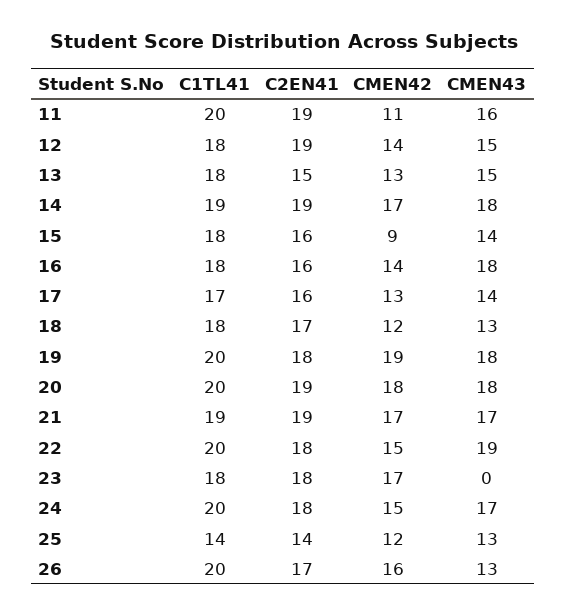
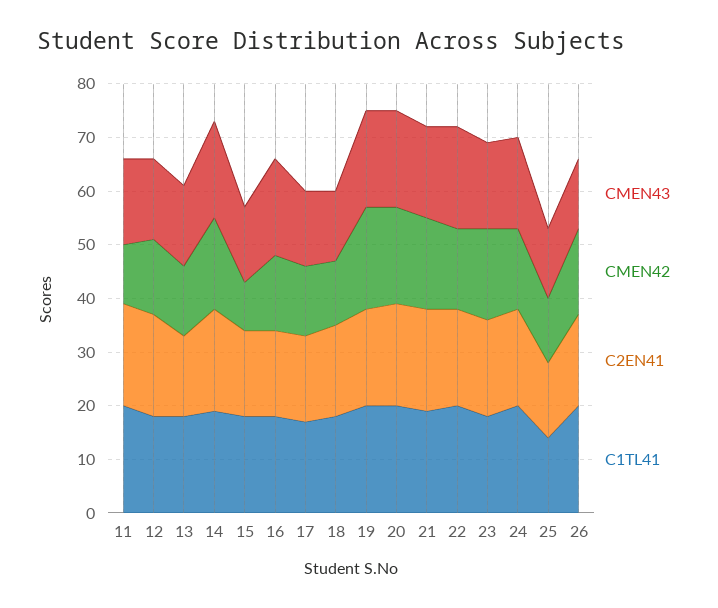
  {
    "C1TL41": {
      "11": 20,
      "12": 18,
      "13": 18,
      "14": 19,
      "15": 18,
      "16": 18,
      "17": 17,
      "18": 18,
      "19": 20,
      "20": 20,
      "21": 19,
      "22": 20,
      "23": 18,
      "24": 20,
      "25": 14,
      "26": 20
    },
    "C2EN41": {
      "11": 19,
      "12": 19,
      "13": 15,
      "14": 19,
      "15": 16,
      "16": 16,
      "17": 16,
      "18": 17,
      "19": 18,
      "20": 19,
      "21": 19,
      "22": 18,
      "23": 18,
      "24": 18,
      "25": 14,
      "26": 17
    },
    "CMEN42": {
      "11": 11,
      "12": 14,
      "13": 13,
      "14": 17,
      "15": 9,
      "16": 14,
      "17": 13,
      "18": 12,
      "19": 19,
      "20": 18,
      "21": 17,
      "22": 15,
      "23": 17,
      "24": 15,
      "25": 12,
      "26": 16
    },
    "CMEN43": {
      "11": 16,
      "12": 15,
      "13": 15,
      "14": 18,
      "15": 14,
      "16": 18,
      "17": 14,
      "18": 13,
      "19": 18,
      "20": 18,
      "21": 17,
      "22": 19,
-     "23": 0,
+     "23": 15,
      "24": 17,
      "25": 13,
      "26": 13
    }
  }

